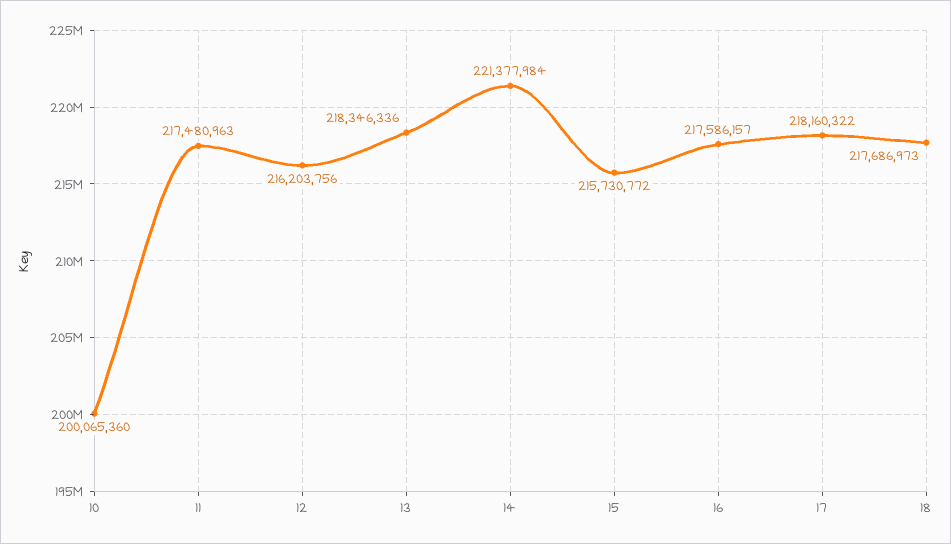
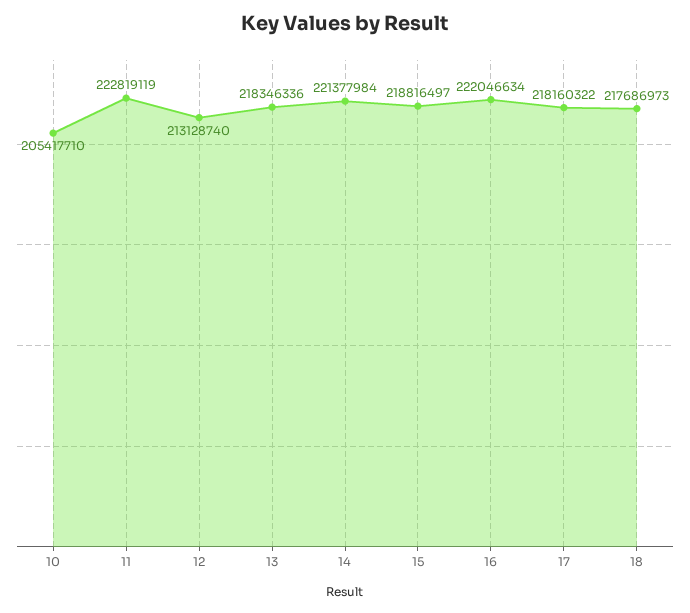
  {
-   "10": 200065360,
+   "10": 205417710,
-   "11": 217480963,
+   "11": 222819119,
-   "12": 216203756,
+   "12": 213128740,
    "13": 218346336,
    "14": 221377984,
-   "15": 215730772,
+   "15": 218816497,
-   "16": 217586157,
+   "16": 222046634,
    "17": 218160322,
    "18": 217686973
  }

